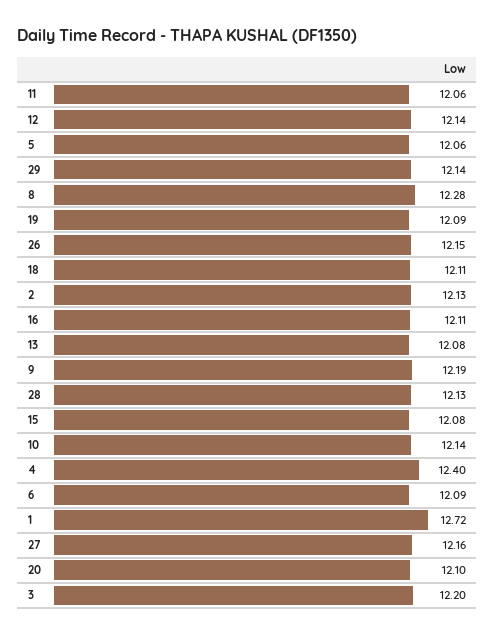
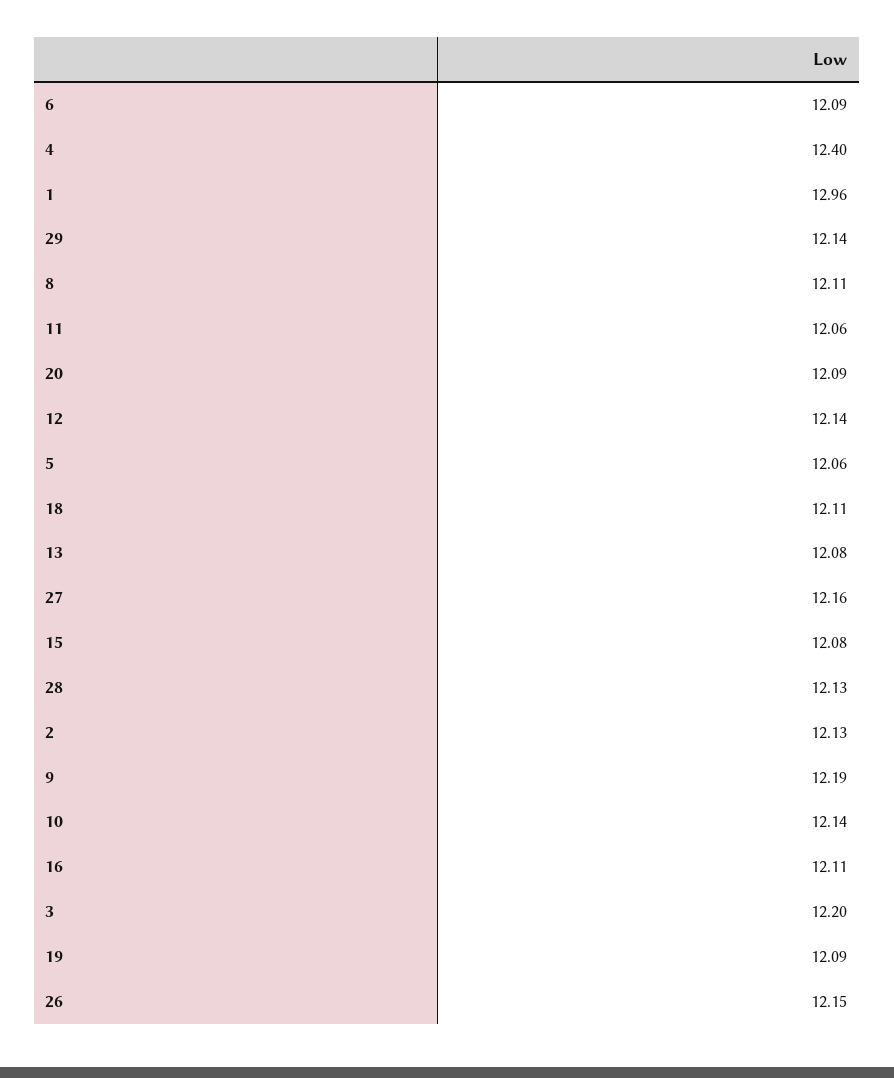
  {
    "11": 12.06,
    "12": 12.14,
    "5": 12.06,
    "29": 12.14,
-   "8": 12.28,
+   "8": 12.11,
    "19": 12.09,
    "26": 12.15,
    "18": 12.11,
    "2": 12.13,
    "16": 12.11,
    "13": 12.08,
    "9": 12.19,
    "28": 12.13,
    "15": 12.08,
    "10": 12.14,
    "4": 12.4,
    "6": 12.09,
-   "1": 12.72,
+   "1": 12.96,
    "27": 12.16,
-   "20": 12.1,
+   "20": 12.09,
    "3": 12.2
  }

